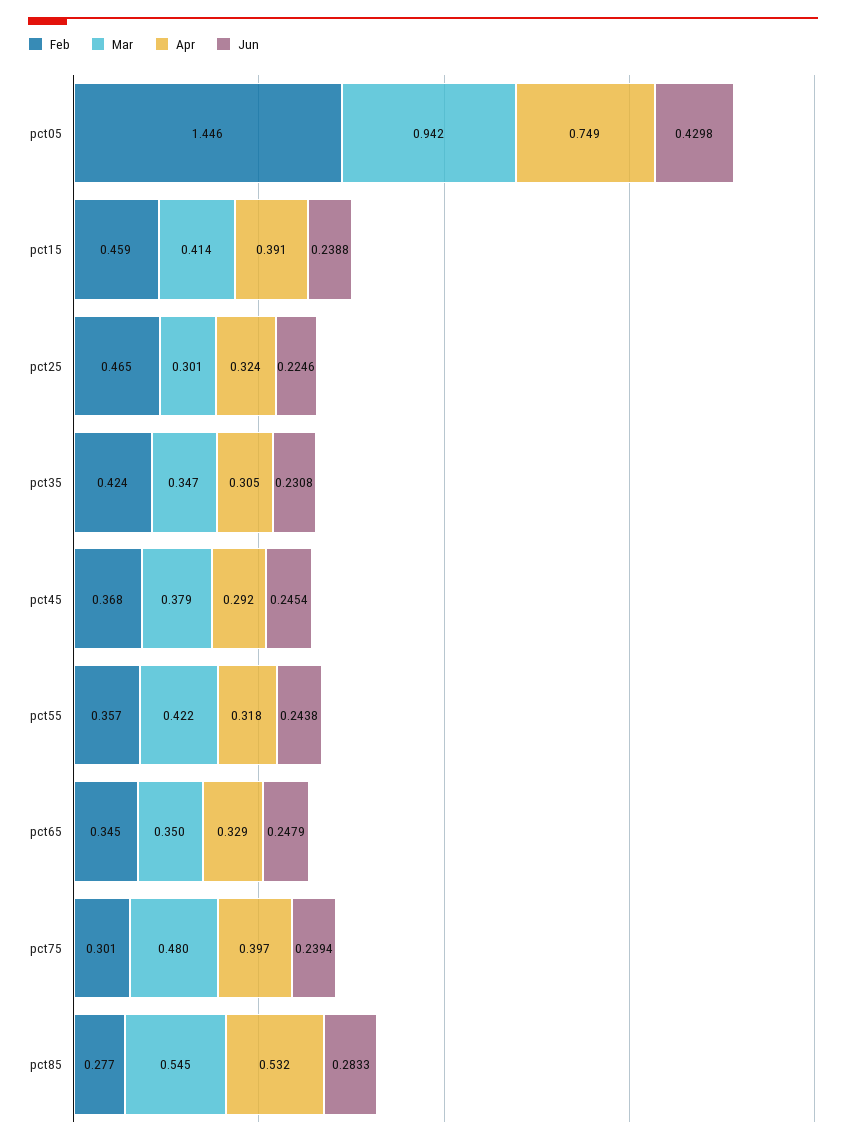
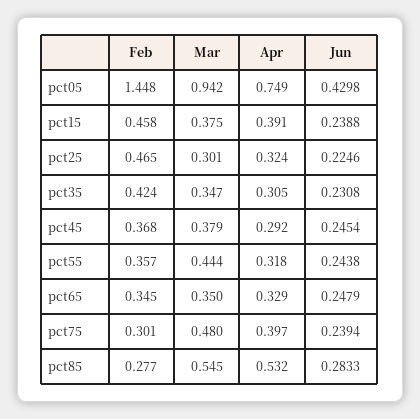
  {
    "Feb": {
-     "pct05": 1.446,
+     "pct05": 1.448,
-     "pct15": 0.459,
+     "pct15": 0.458,
      "pct25": 0.465,
      "pct35": 0.424,
      "pct45": 0.368,
      "pct55": 0.357,
      "pct65": 0.345,
      "pct75": 0.301,
      "pct85": 0.277
    },
    "Mar": {
      "pct05": 0.942,
-     "pct15": 0.414,
+     "pct15": 0.375,
      "pct25": 0.301,
      "pct35": 0.347,
      "pct45": 0.379,
-     "pct55": 0.422,
+     "pct55": 0.444,
      "pct65": 0.35,
      "pct75": 0.48,
      "pct85": 0.545
    },
    "Apr": {
      "pct05": 0.749,
      "pct15": 0.391,
      "pct25": 0.324,
      "pct35": 0.305,
      "pct45": 0.292,
      "pct55": 0.318,
      "pct65": 0.329,
      "pct75": 0.397,
      "pct85": 0.532
    },
    "Jun": {
      "pct05": 0.4298,
      "pct15": 0.2388,
      "pct25": 0.2246,
      "pct35": 0.2308,
      "pct45": 0.2454,
      "pct55": 0.2438,
      "pct65": 0.2479,
      "pct75": 0.2394,
      "pct85": 0.2833
    }
  }

